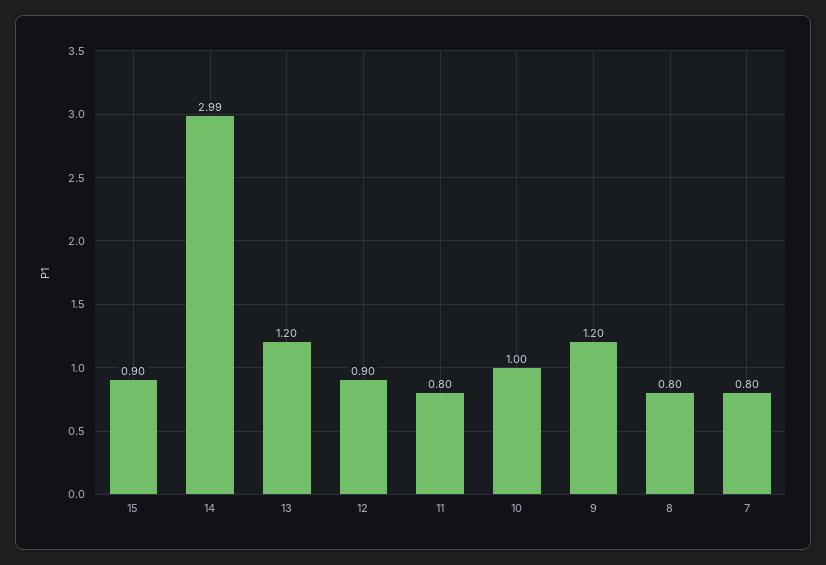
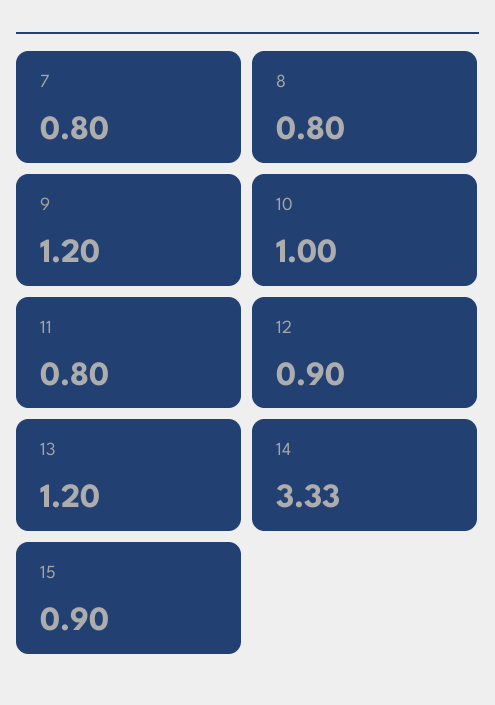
  {
    "15": 0.9,
-   "14": 2.99,
+   "14": 3.33,
    "13": 1.2,
    "12": 0.9,
    "11": 0.8,
    "10": 1,
    "9": 1.2,
    "8": 0.8,
    "7": 0.8
  }

